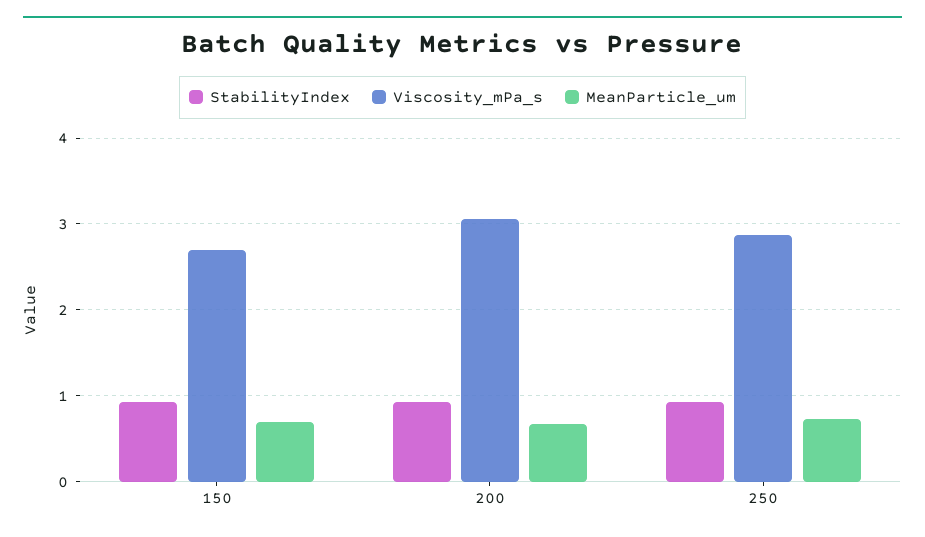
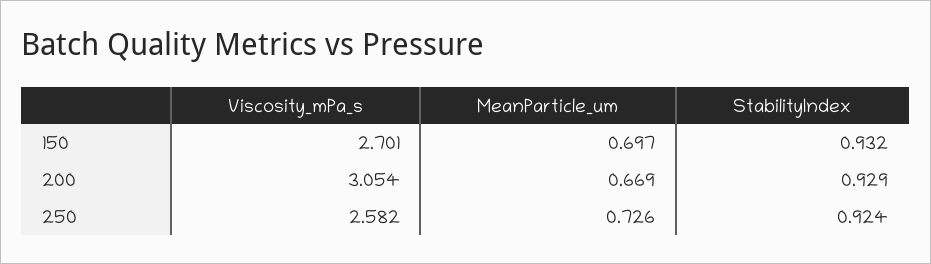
  {
    "StabilityIndex": {
      "150": 0.932,
      "200": 0.929,
      "250": 0.924
    },
    "Viscosity_mPa_s": {
      "150": 2.701,
      "200": 3.054,
-     "250": 2.9
+     "250": 2.582
    },
    "MeanParticle_um": {
      "150": 0.697,
      "200": 0.669,
      "250": 0.726
    }
  }

